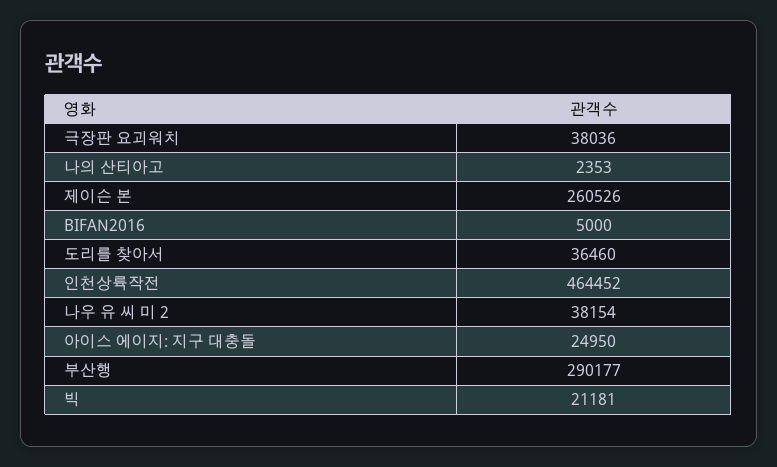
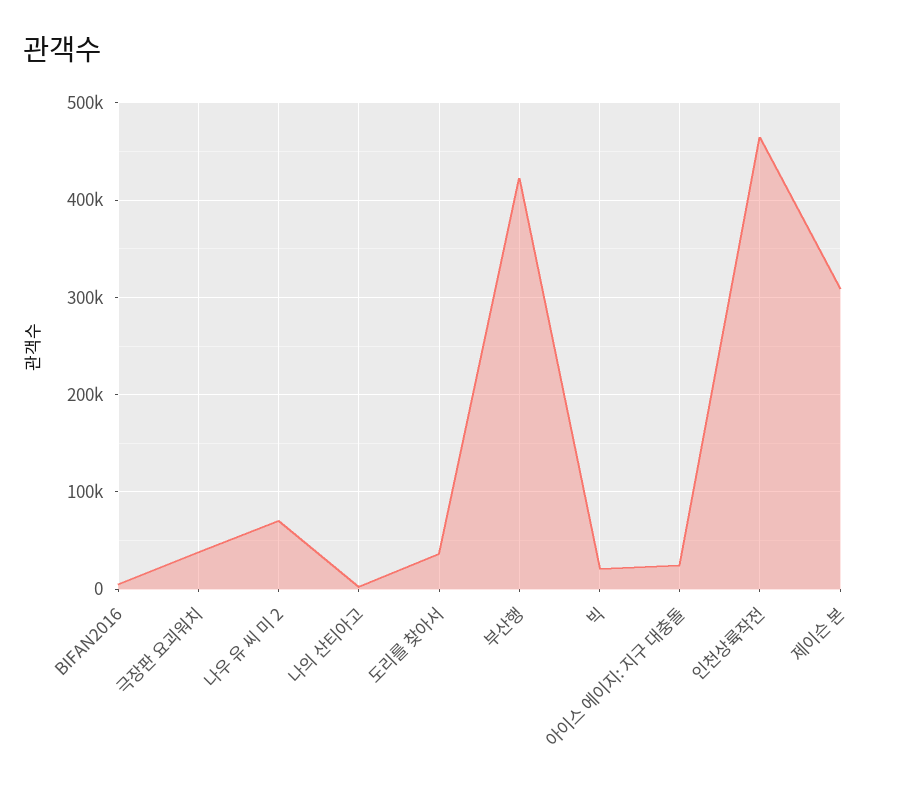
  {
    "극장판 요괴워치": 38036,
    "나의 산티아고": 2353,
-   "제이슨 본": 260526,
+   "제이슨 본": 310000,
    "BIFAN2016": 5000,
    "도리를 찾아서": 36460,
    "인천상륙작전": 464452,
-   "나우 유 씨 미 2": 38154,
+   "나우 유 씨 미 2": 70000,
    "아이스 에이지: 지구 대충돌": 24950,
-   "부산행": 290177,
+   "부산행": 420000,
    "빅": 21181
  }

